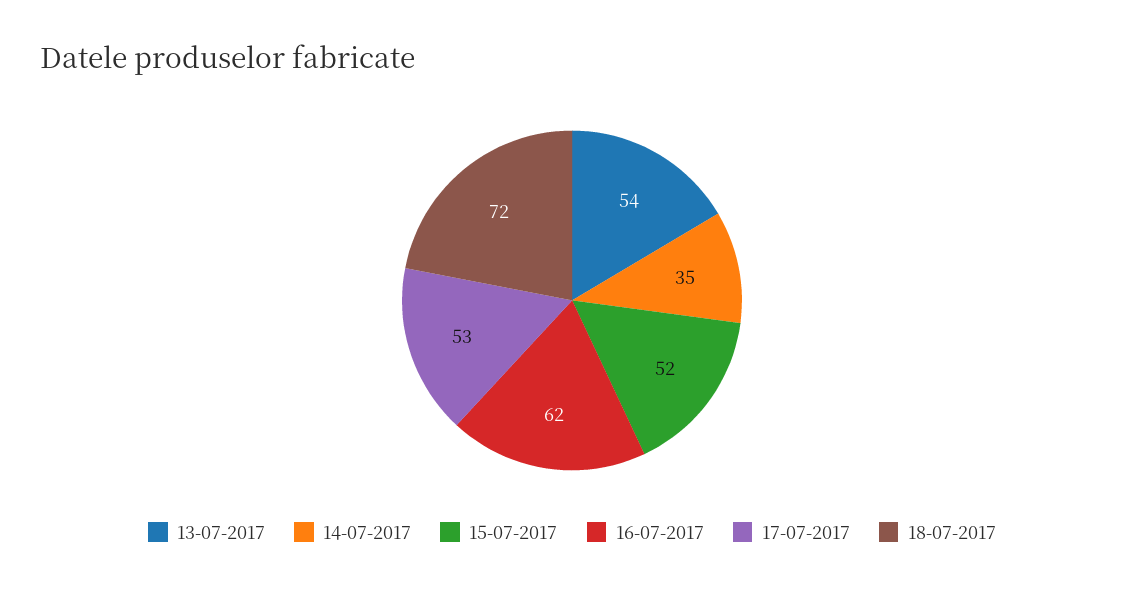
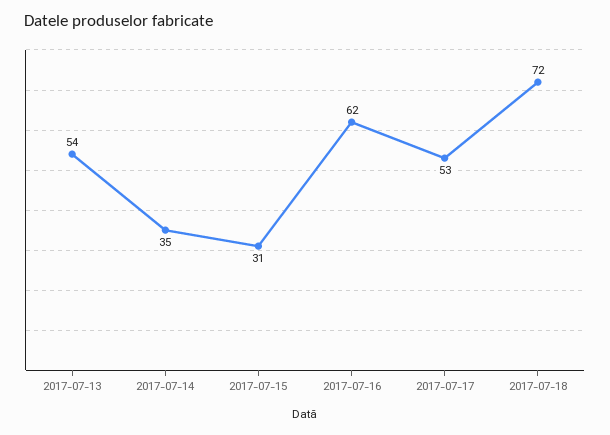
  {
    "13-07-2017": 54,
    "14-07-2017": 35,
-   "15-07-2017": 52,
+   "15-07-2017": 31,
    "16-07-2017": 62,
    "17-07-2017": 53,
    "18-07-2017": 72
  }

